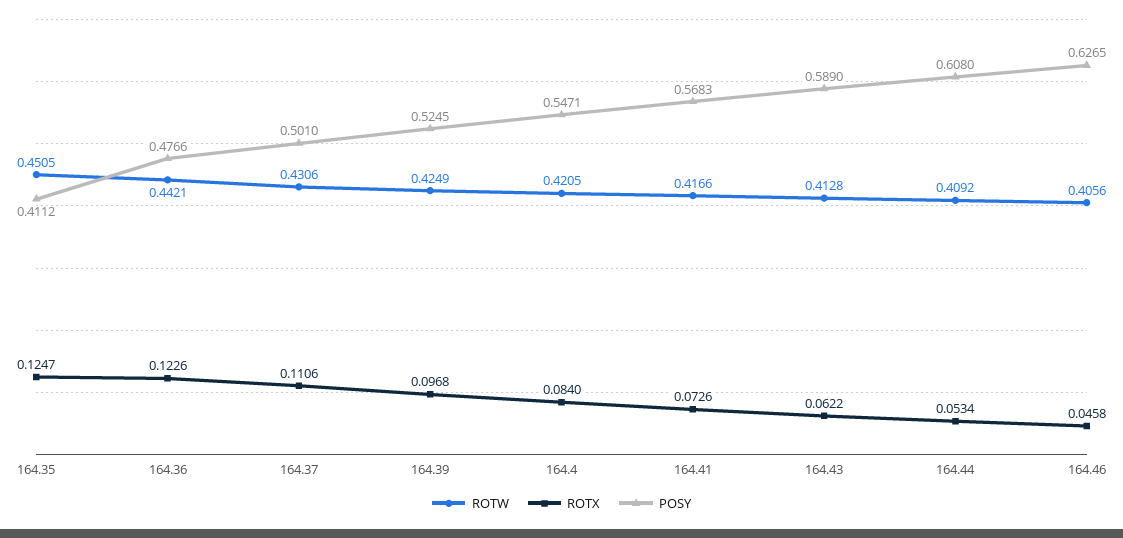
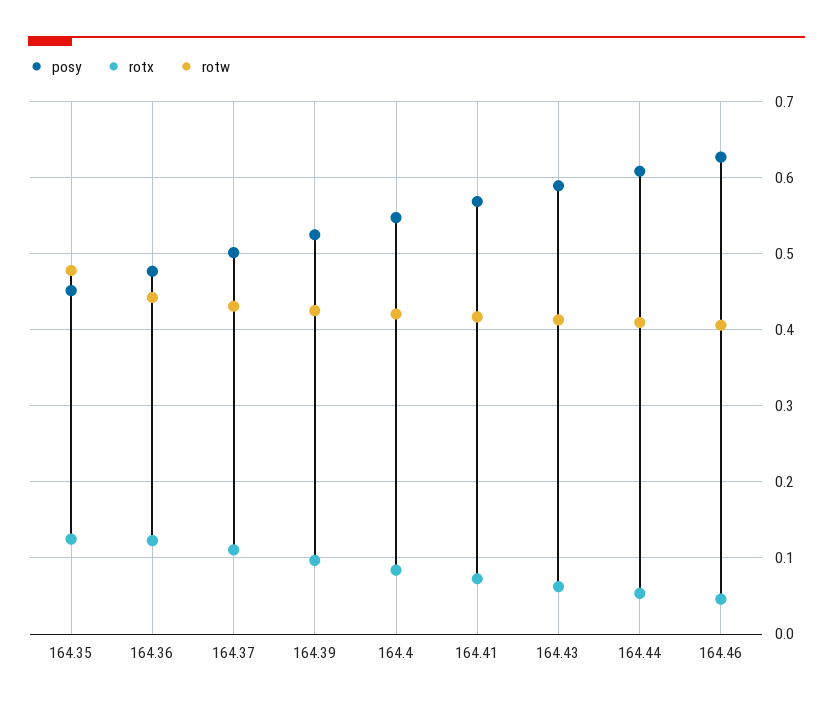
  {
    "ROTW": {
-     "164.35": 0.4505,
+     "164.35": 0.48,
      "164.36": 0.4421,
      "164.37": 0.4306,
      "164.39": 0.4249,
      "164.4": 0.4205,
      "164.41": 0.4166,
      "164.43": 0.4128,
      "164.44": 0.4092,
      "164.46": 0.4056
    },
    "ROTX": {
      "164.35": 0.1247,
      "164.36": 0.1226,
      "164.37": 0.1106,
      "164.39": 0.0968,
      "164.4": 0.084,
      "164.41": 0.0726,
      "164.43": 0.0622,
      "164.44": 0.0534,
      "164.46": 0.0458
    },
    "POSY": {
-     "164.35": 0.4112,
+     "164.35": 0.45,
      "164.36": 0.4766,
      "164.37": 0.501,
      "164.39": 0.5245,
      "164.4": 0.5471,
      "164.41": 0.5683,
      "164.43": 0.589,
      "164.44": 0.608,
      "164.46": 0.6265
    }
  }

